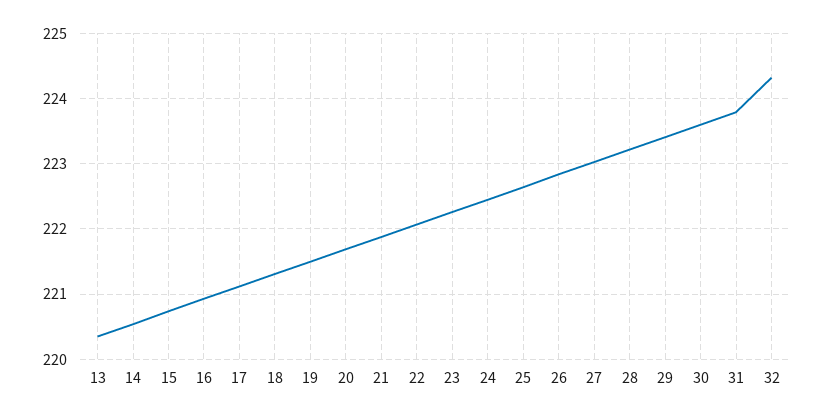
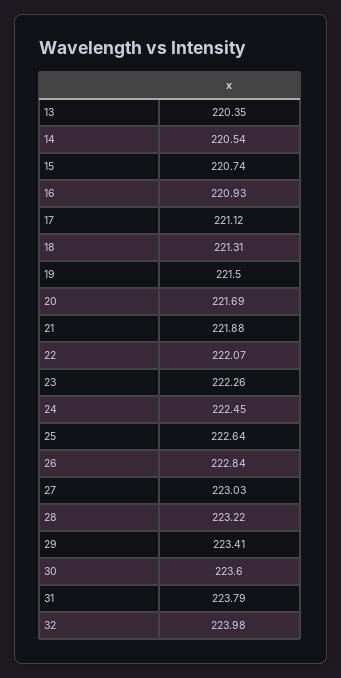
  {
    "13": 220.35,
    "14": 220.54,
    "15": 220.74,
    "16": 220.93,
    "17": 221.12,
    "18": 221.31,
    "19": 221.5,
    "20": 221.69,
    "21": 221.88,
    "22": 222.07,
    "23": 222.26,
    "24": 222.45,
    "25": 222.64,
    "26": 222.84,
    "27": 223.03,
    "28": 223.22,
    "29": 223.41,
    "30": 223.6,
    "31": 223.79,
-   "32": 224.3
+   "32": 223.98
  }

